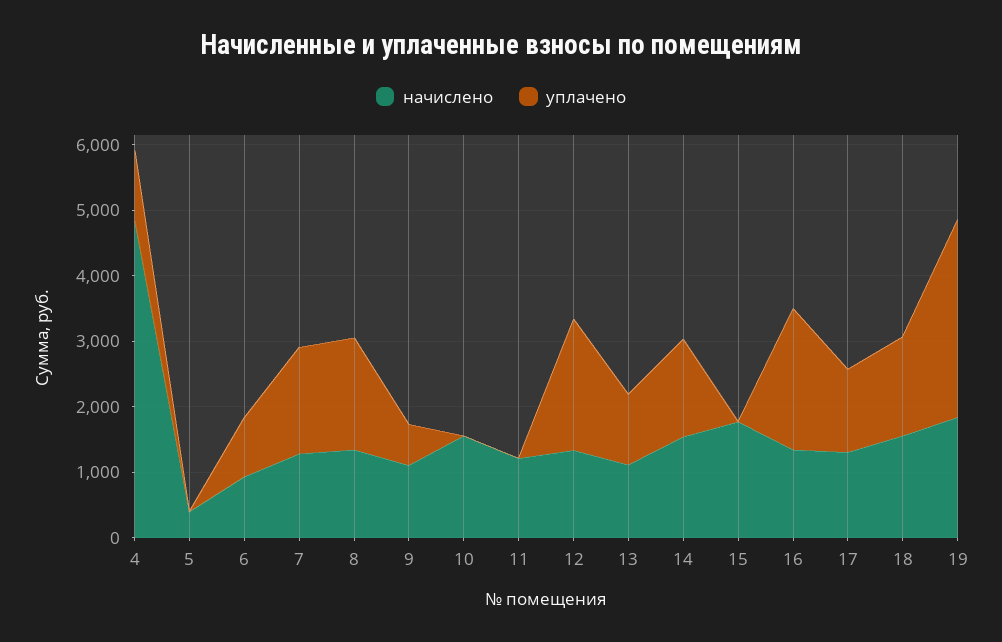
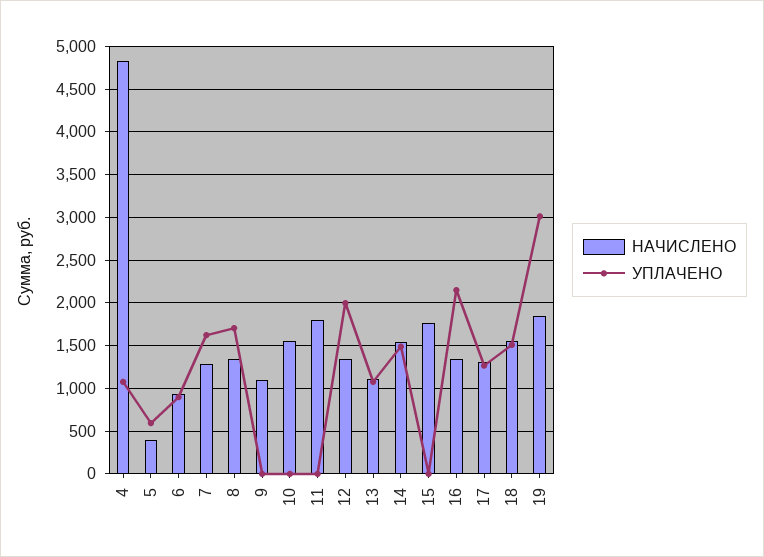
  {
    "начислено": {
      "4": 4800,
      "5": 400,
      "6": 900,
      "7": 1300,
      "8": 1300,
      "9": 1100,
      "10": 1600,
-     "11": 1200,
+     "11": 1800,
      "12": 1300,
      "13": 1100,
      "14": 1500,
      "15": 1800,
      "16": 1300,
      "17": 1300,
      "18": 1600,
      "19": 1800
    },
    "уплачено": {
      "4": 1100,
-     "5": 0,
+     "5": 600,
      "6": 900,
      "7": 1600,
      "8": 1700,
-     "9": 600,
+     "9": 0,
      "10": 0,
      "11": 0,
      "12": 2000,
      "13": 1100,
      "14": 1500,
      "15": 0,
      "16": 2100,
      "17": 1300,
      "18": 1500,
      "19": 3000
    }
  }

